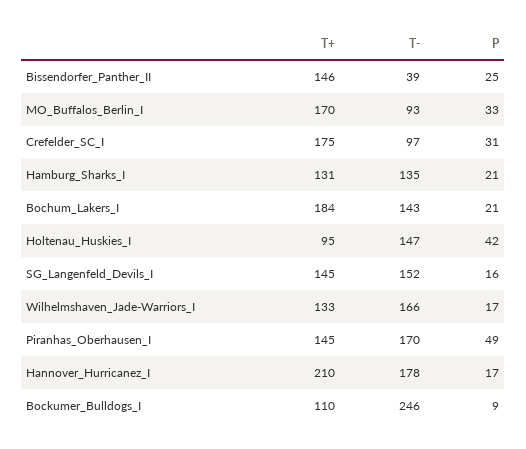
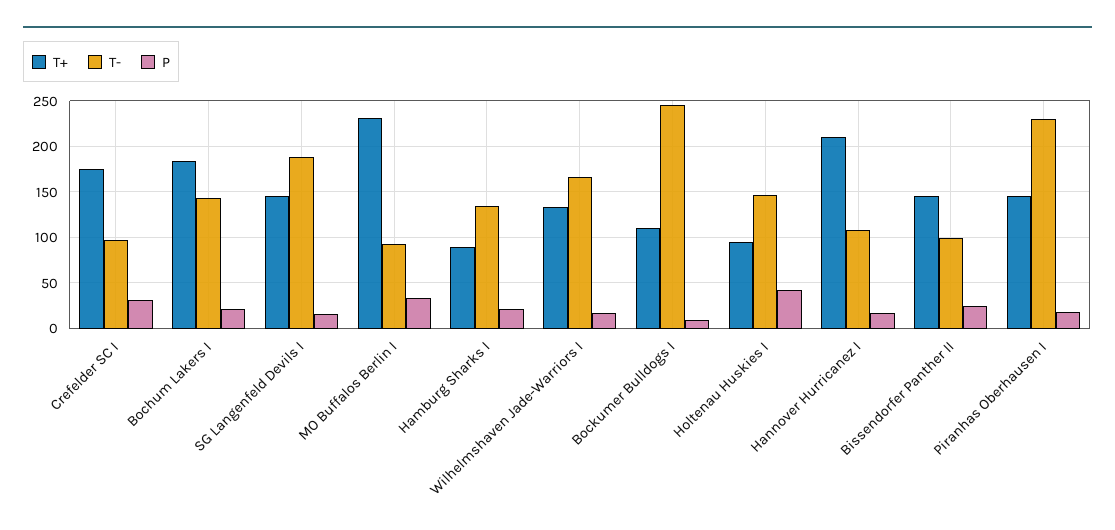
  {
    "T+": {
      "Bissendorfer_Panther_II": 146,
-     "MO_Buffalos_Berlin_I": 170,
+     "MO_Buffalos_Berlin_I": 230,
      "Crefelder_SC_I": 175,
-     "Hamburg_Sharks_I": 131,
+     "Hamburg_Sharks_I": 90,
      "Bochum_Lakers_I": 184,
      "Holtenau_Huskies_I": 95,
      "SG_Langenfeld_Devils_I": 145,
      "Wilhelmshaven_Jade-Warriors_I": 133,
      "Piranhas_Oberhausen_I": 145,
      "Hannover_Hurricanez_I": 210,
      "Bockumer_Bulldogs_I": 110
    },
    "T-": {
-     "Bissendorfer_Panther_II": 39,
+     "Bissendorfer_Panther_II": 100,
      "MO_Buffalos_Berlin_I": 93,
      "Crefelder_SC_I": 97,
      "Hamburg_Sharks_I": 135,
      "Bochum_Lakers_I": 143,
      "Holtenau_Huskies_I": 147,
-     "SG_Langenfeld_Devils_I": 152,
+     "SG_Langenfeld_Devils_I": 190,
      "Wilhelmshaven_Jade-Warriors_I": 166,
-     "Piranhas_Oberhausen_I": 170,
+     "Piranhas_Oberhausen_I": 230,
-     "Hannover_Hurricanez_I": 178,
+     "Hannover_Hurricanez_I": 110,
      "Bockumer_Bulldogs_I": 246
    },
    "P": {
      "Bissendorfer_Panther_II": 25,
      "MO_Buffalos_Berlin_I": 33,
      "Crefelder_SC_I": 31,
      "Hamburg_Sharks_I": 21,
      "Bochum_Lakers_I": 21,
      "Holtenau_Huskies_I": 42,
      "SG_Langenfeld_Devils_I": 16,
      "Wilhelmshaven_Jade-Warriors_I": 17,
-     "Piranhas_Oberhausen_I": 49,
+     "Piranhas_Oberhausen_I": 20,
      "Hannover_Hurricanez_I": 17,
      "Bockumer_Bulldogs_I": 9
    }
  }

